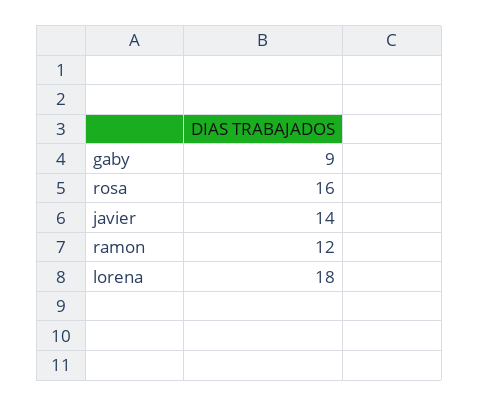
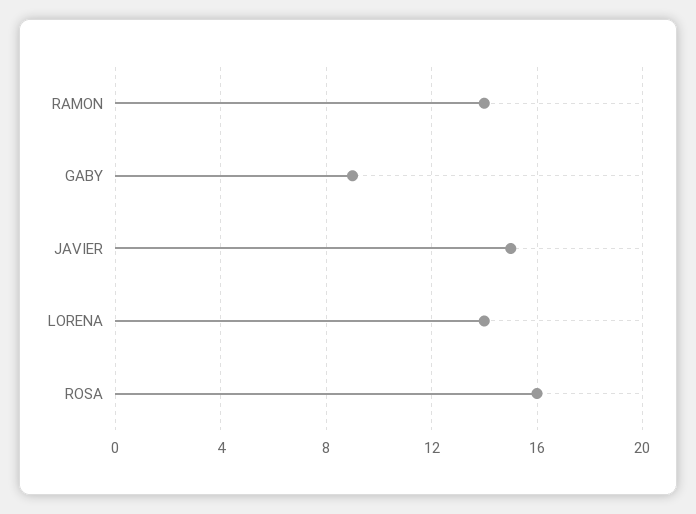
  {
    "gaby": 9,
    "rosa": 16,
-   "javier": 14,
+   "javier": 15,
-   "ramon": 12,
+   "ramon": 14,
-   "lorena": 18
+   "lorena": 14
  }

